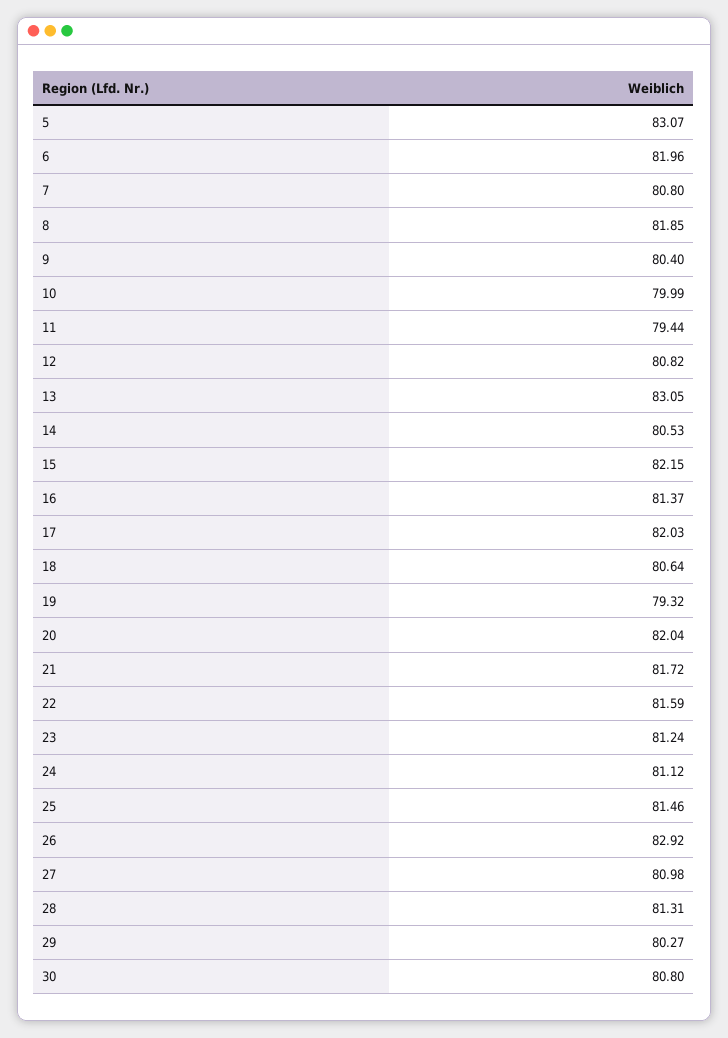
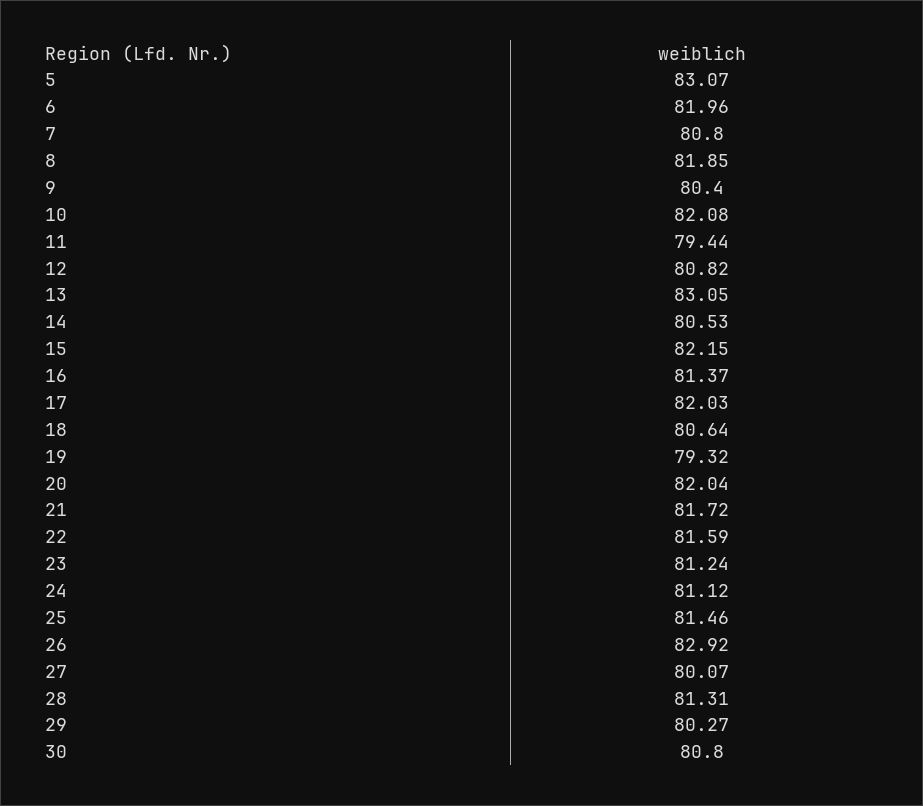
  {
    "5": 83.07,
    "6": 81.96,
    "7": 80.8,
    "8": 81.85,
    "9": 80.4,
-   "10": 79.99,
+   "10": 82.08,
    "11": 79.44,
    "12": 80.82,
    "13": 83.05,
    "14": 80.53,
    "15": 82.15,
    "16": 81.37,
    "17": 82.03,
    "18": 80.64,
    "19": 79.32,
    "20": 82.04,
    "21": 81.72,
    "22": 81.59,
    "23": 81.24,
    "24": 81.12,
    "25": 81.46,
    "26": 82.92,
-   "27": 80.98,
+   "27": 80.07,
    "28": 81.31,
    "29": 80.27,
    "30": 80.8
  }

